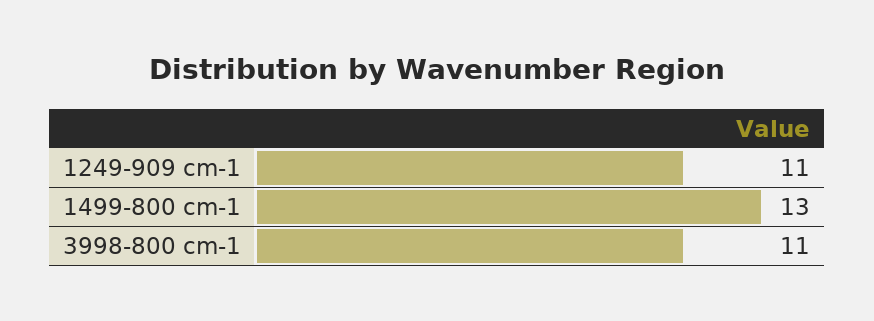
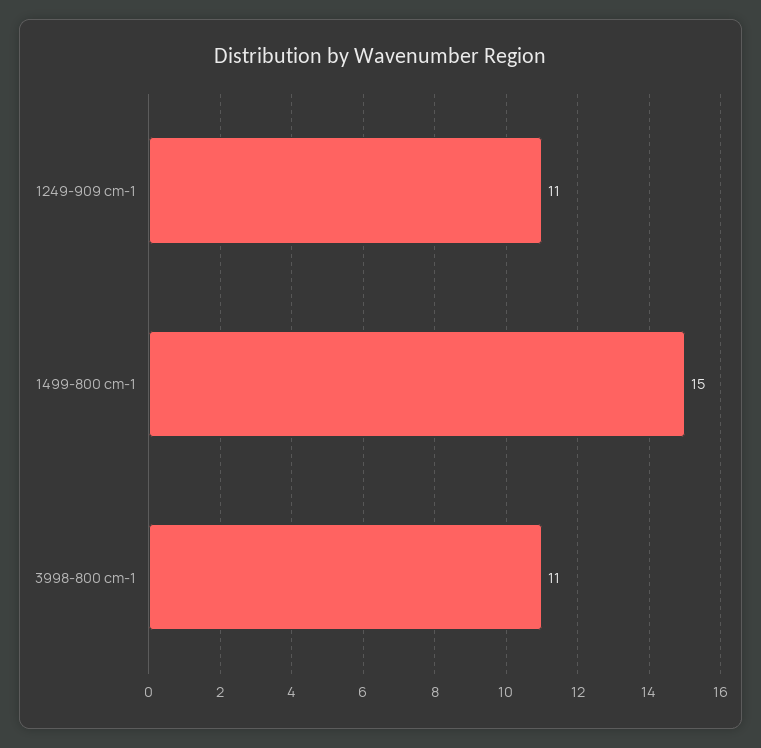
  {
    "1249-909 cm-1": 11,
-   "1499-800 cm-1": 13,
+   "1499-800 cm-1": 15,
    "3998-800 cm-1": 11
  }

